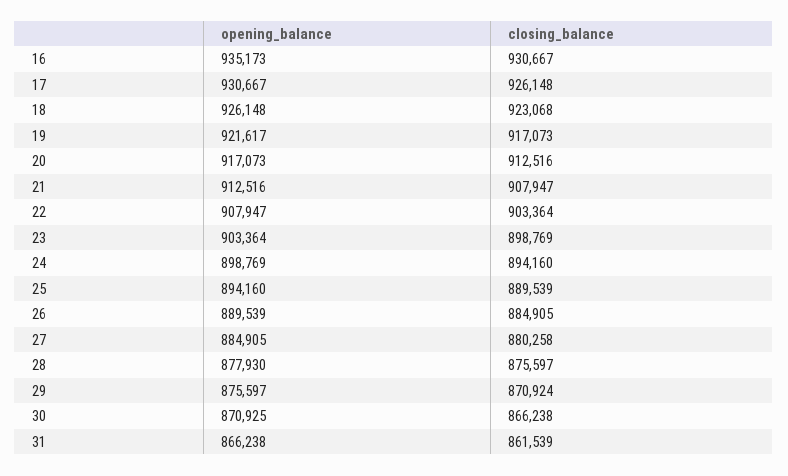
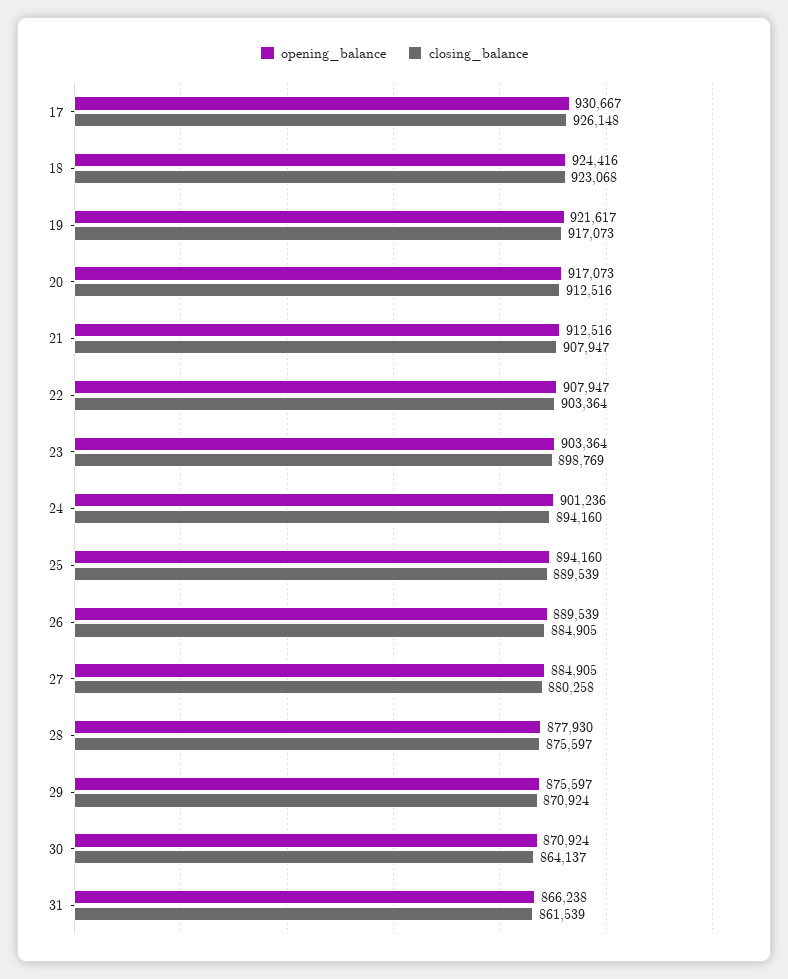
  {
    "opening_balance": {
-     "16": 935173,
      "17": 930667,
-     "18": 926148,
+     "18": 924416,
      "19": 921617,
      "20": 917073,
      "21": 912516,
      "22": 907947,
      "23": 903364,
-     "24": 898769,
+     "24": 901236,
      "25": 894160,
      "26": 889539,
      "27": 884905,
      "28": 877930,
      "29": 875597,
-     "30": 870925,
+     "30": 870924,
      "31": 866238
    },
    "closing_balance": {
-     "16": 930667,
      "17": 926148,
      "18": 923068,
      "19": 917073,
      "20": 912516,
      "21": 907947,
      "22": 903364,
      "23": 898769,
      "24": 894160,
      "25": 889539,
      "26": 884905,
      "27": 880258,
      "28": 875597,
      "29": 870924,
-     "30": 866238,
+     "30": 864137,
      "31": 861539
    }
  }

